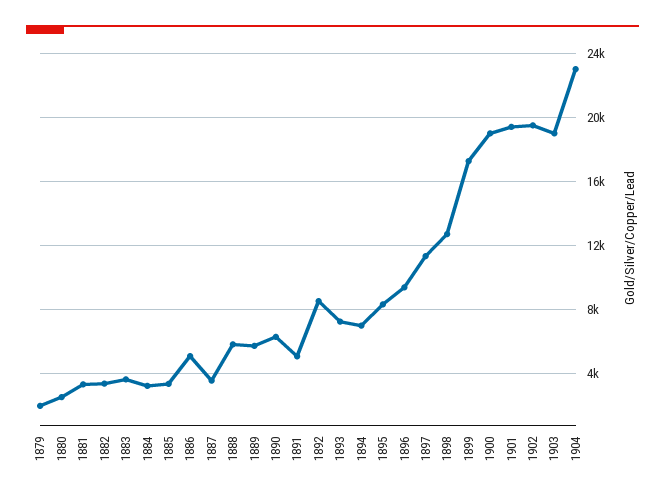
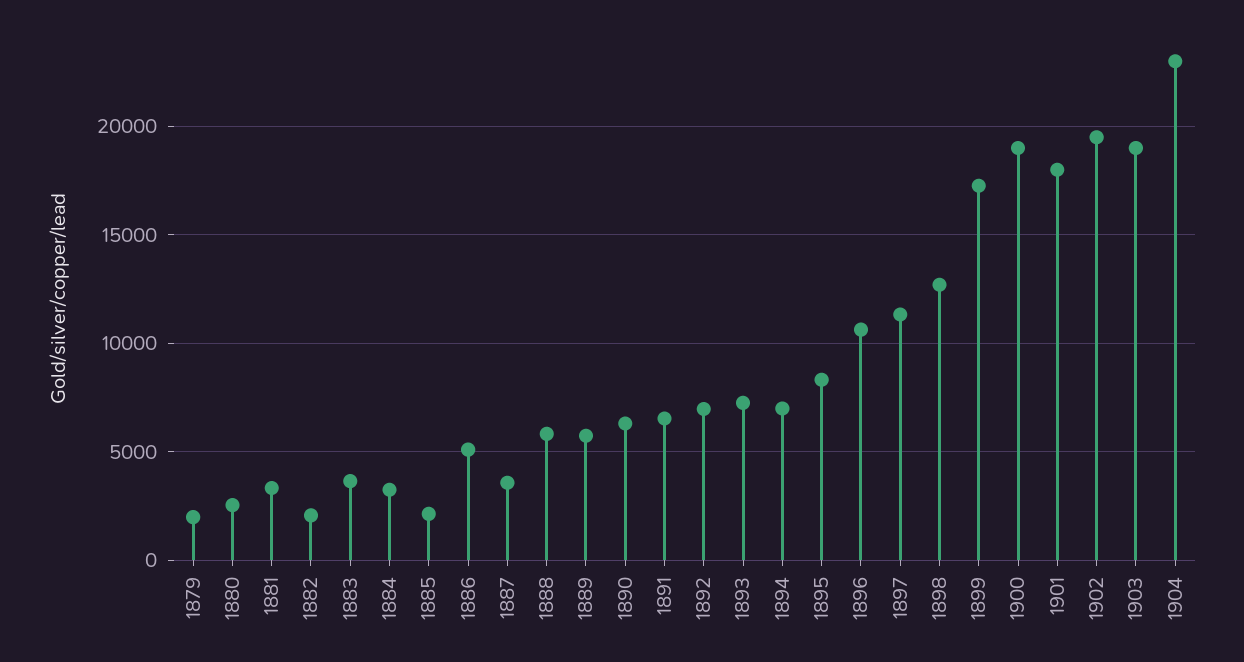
  {
    "1879": 2000,
    "1880": 2500,
    "1881": 3500,
-   "1882": 3500,
+   "1882": 2000,
    "1883": 3500,
    "1884": 3000,
-   "1885": 3500,
+   "1885": 2000,
    "1886": 5000,
    "1887": 3500,
    "1888": 6000,
    "1889": 5500,
    "1890": 6500,
-   "1891": 5000,
+   "1891": 6500,
-   "1892": 8500,
+   "1892": 7000,
    "1893": 7500,
    "1894": 7000,
    "1895": 8500,
-   "1896": 9500,
+   "1896": 10500,
    "1897": 11500,
    "1898": 12500,
    "1899": 17500,
    "1900": 19000,
-   "1901": 19500,
+   "1901": 18000,
    "1902": 19500,
    "1903": 19000,
    "1904": 23000
  }

